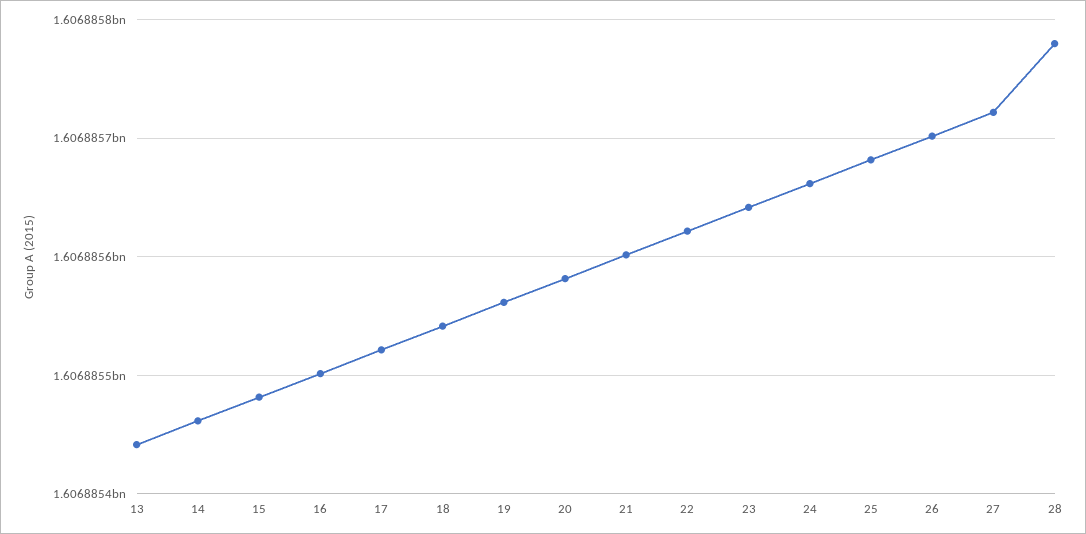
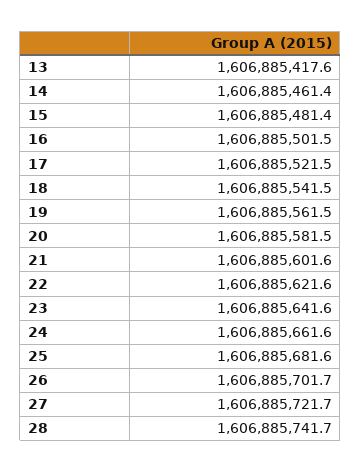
  {
-   "13": 1606885440,
+   "13": 1606885417.6,
    "14": 1606885461.4,
    "15": 1606885481.4,
    "16": 1606885501.5,
    "17": 1606885521.5,
    "18": 1606885541.5,
    "19": 1606885561.5,
    "20": 1606885581.5,
    "21": 1606885601.6,
    "22": 1606885621.6,
    "23": 1606885641.6,
    "24": 1606885661.6,
    "25": 1606885681.6,
    "26": 1606885701.7,
    "27": 1606885721.7,
-   "28": 1606885780
+   "28": 1606885741.7
  }

